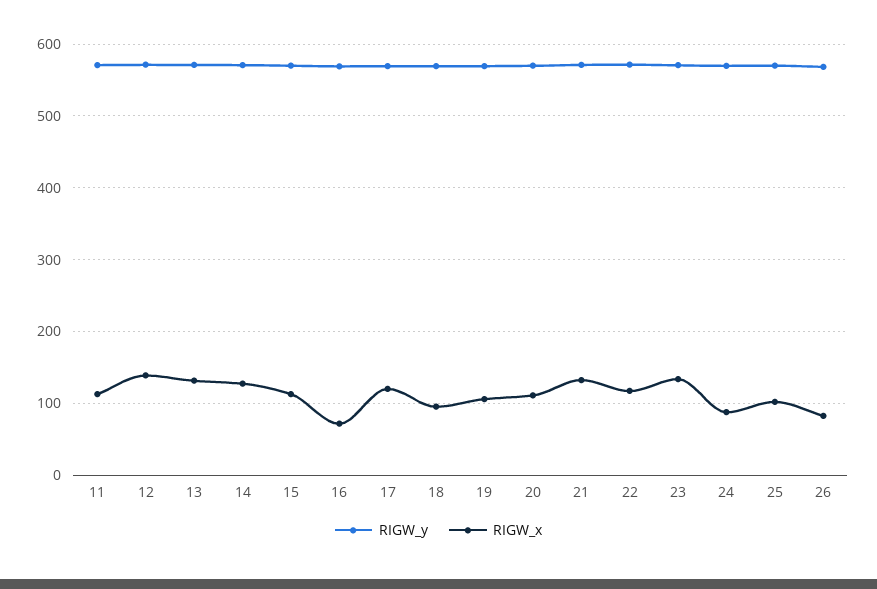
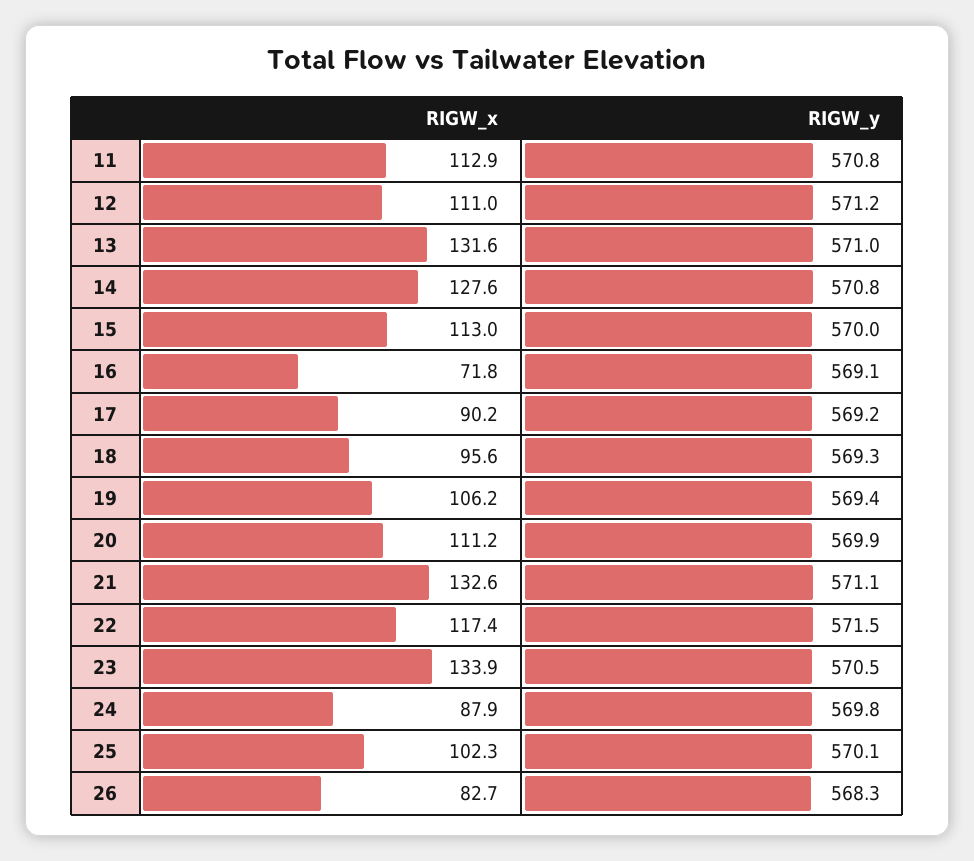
  {
    "RIGW_y": {
      "11": 570.8,
      "12": 571.2,
      "13": 571,
      "14": 570.8,
      "15": 570,
      "16": 569.1,
      "17": 569.2,
      "18": 569.3,
      "19": 569.4,
      "20": 569.9,
      "21": 571.1,
      "22": 571.5,
      "23": 570.5,
      "24": 569.8,
      "25": 570.1,
      "26": 568.3
    },
    "RIGW_x": {
      "11": 112.9,
-     "12": 140,
+     "12": 111,
      "13": 131.6,
      "14": 127.6,
      "15": 113,
      "16": 71.8,
-     "17": 120,
+     "17": 90.2,
      "18": 95.6,
      "19": 106.2,
      "20": 111.2,
      "21": 132.6,
      "22": 117.4,
      "23": 133.9,
      "24": 87.9,
      "25": 102.3,
      "26": 82.7
    }
  }

